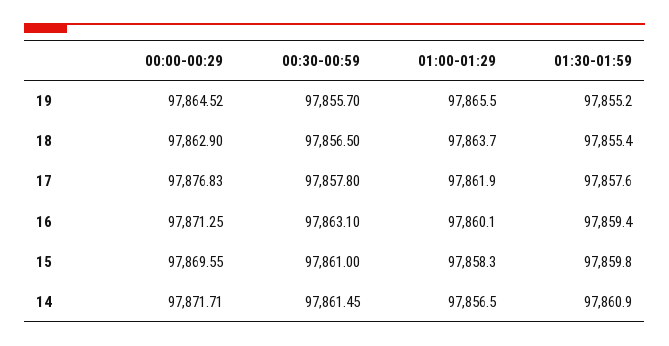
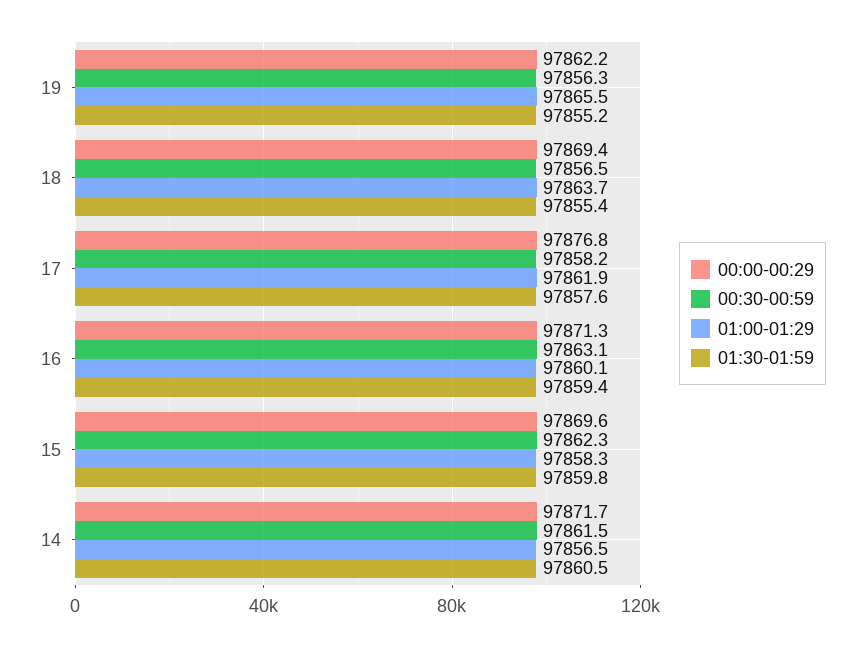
  {
    "00:00-00:29": {
-     "19": 97864.52,
+     "19": 97862.2,
-     "18": 97862.9,
+     "18": 97869.4,
      "17": 97876.83,
      "16": 97871.25,
      "15": 97869.55,
      "14": 97871.71
    },
    "00:30-00:59": {
-     "19": 97855.7,
+     "19": 97856.3,
      "18": 97856.5,
-     "17": 97857.8,
+     "17": 97858.2,
      "16": 97863.1,
-     "15": 97861,
+     "15": 97862.3,
      "14": 97861.45
    },
    "01:00-01:29": {
      "19": 97865.5,
      "18": 97863.7,
      "17": 97861.9,
      "16": 97860.1,
      "15": 97858.3,
      "14": 97856.5
    },
    "01:30-01:59": {
      "19": 97855.2,
      "18": 97855.4,
      "17": 97857.6,
      "16": 97859.4,
      "15": 97859.8,
-     "14": 97860.9
+     "14": 97860.5
    }
  }

